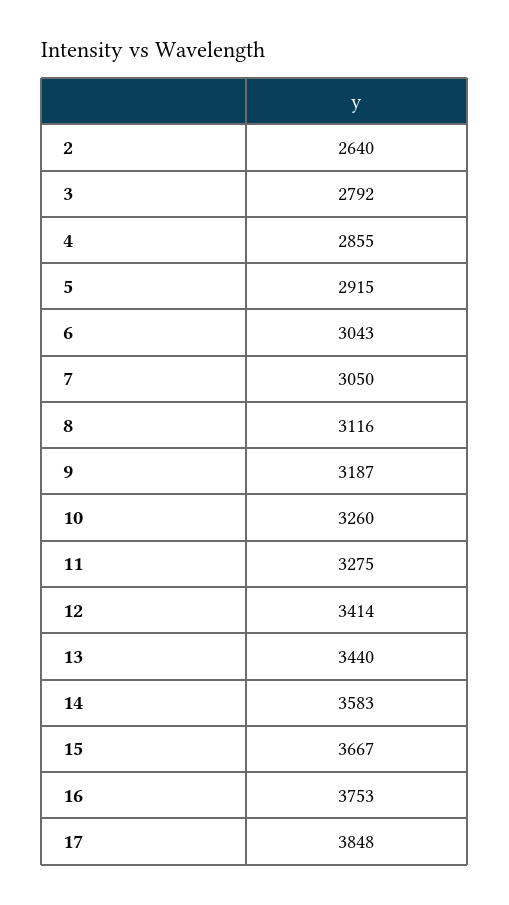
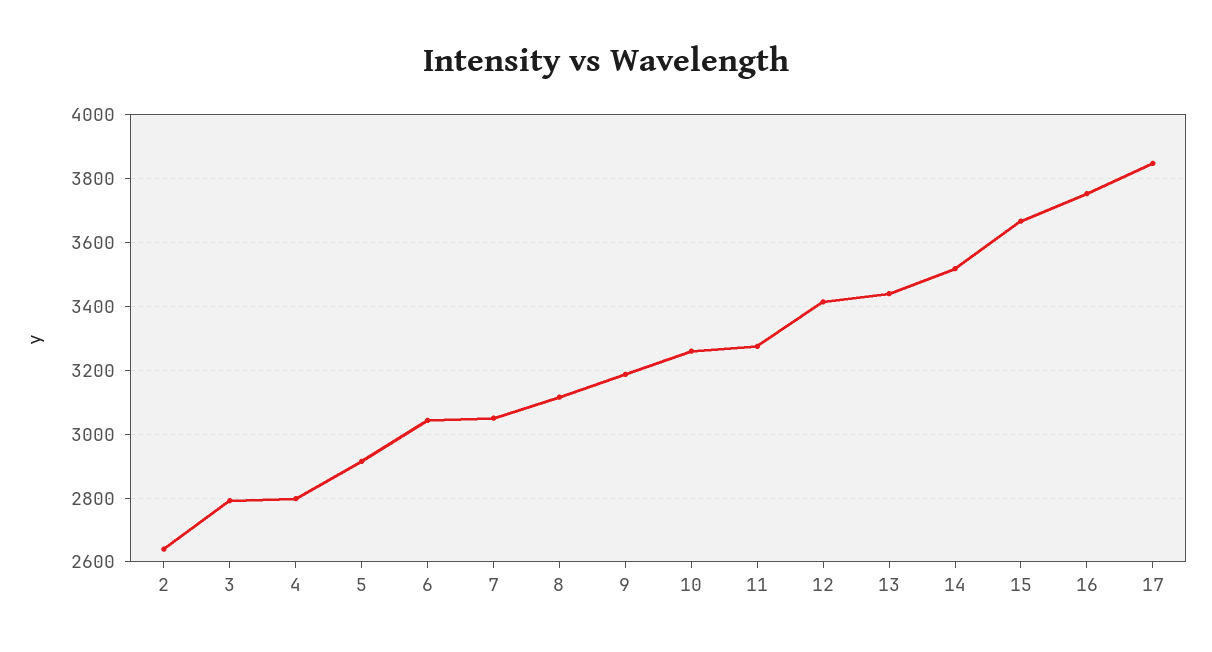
  {
    "2": 2640,
    "3": 2792,
-   "4": 2855,
+   "4": 2800,
    "5": 2915,
    "6": 3043,
    "7": 3050,
    "8": 3116,
    "9": 3187,
    "10": 3260,
    "11": 3275,
    "12": 3414,
    "13": 3440,
-   "14": 3583,
+   "14": 3520,
    "15": 3667,
    "16": 3753,
    "17": 3848
  }

